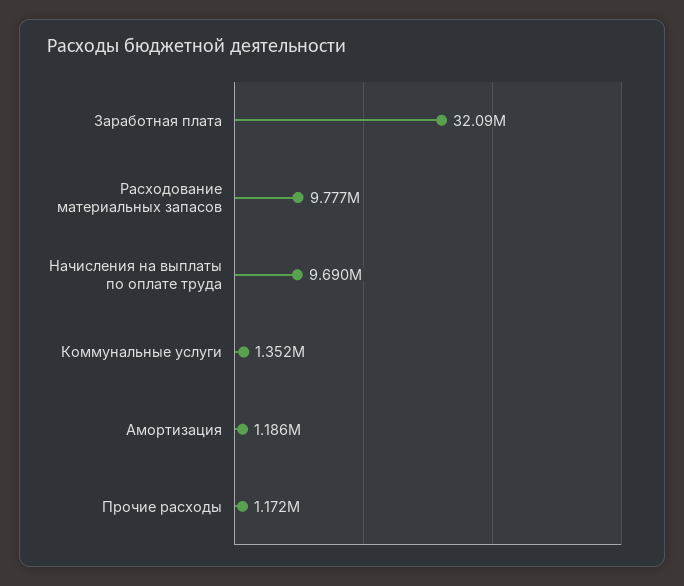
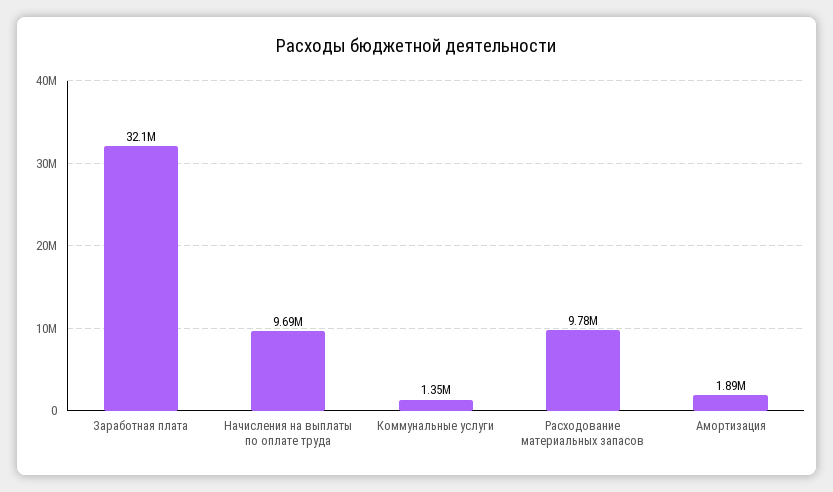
  {
    "Заработная плата": 32090000,
    "Расходование материальных запасов": 9777000,
    "Начисления на выплаты по оплате труда": 9690000,
    "Коммунальные услуги": 1352000,
-   "Амортизация": 1186000,
+   "Амортизация": 1890000
-   "Прочие расходы": 1172000
  }

